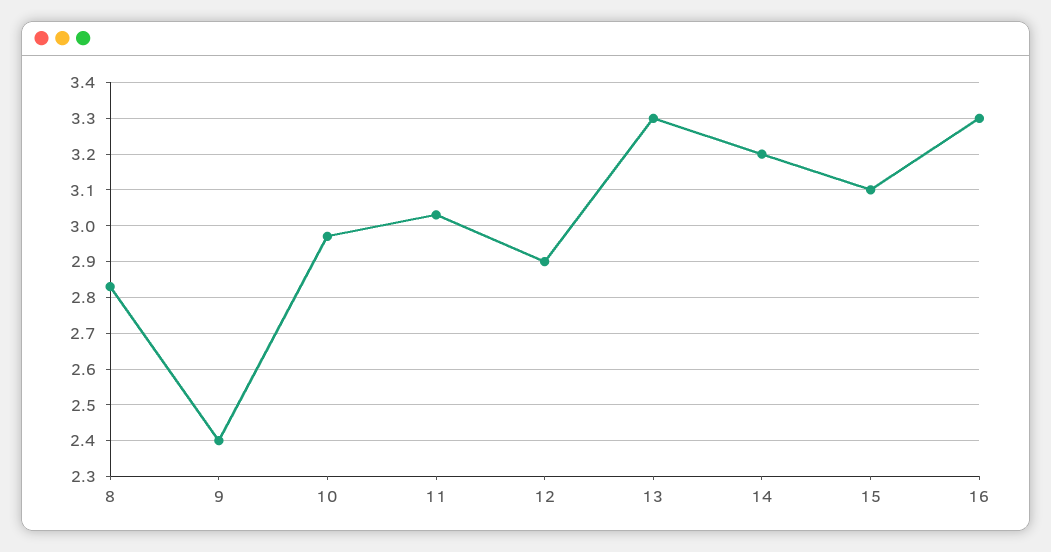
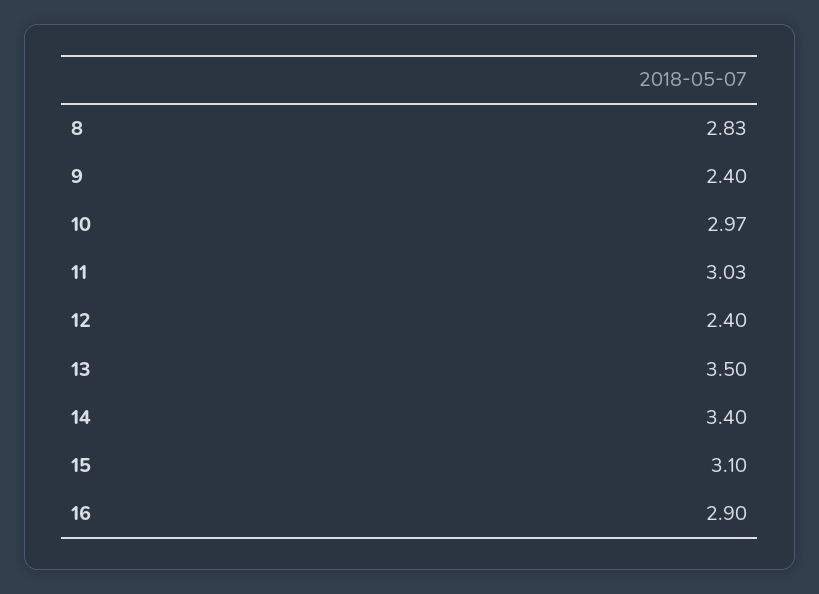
  {
    "8": 2.83,
    "9": 2.4,
    "10": 2.97,
    "11": 3.03,
-   "12": 2.9,
+   "12": 2.4,
-   "13": 3.3,
+   "13": 3.5,
-   "14": 3.2,
+   "14": 3.4,
    "15": 3.1,
-   "16": 3.3
+   "16": 2.9
  }

